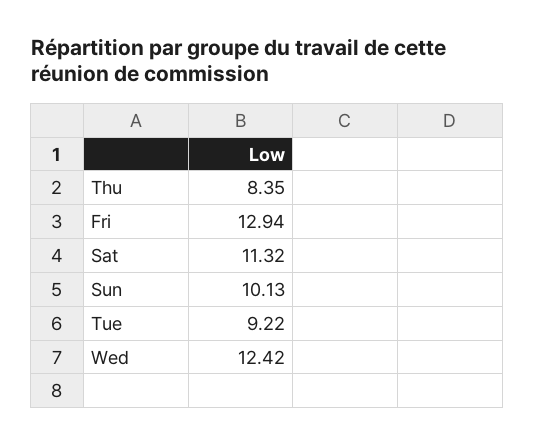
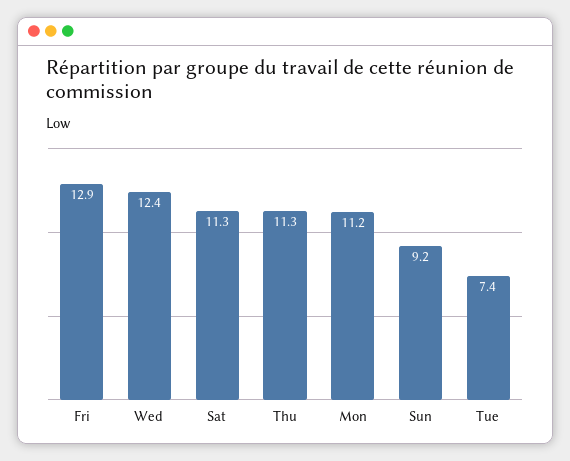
  {
-   "Thu": 8.35,
+   "Thu": 11.3,
    "Fri": 12.94,
    "Sat": 11.32,
-   "Sun": 10.13,
+   "Sun": 9.2,
-   "Tue": 9.22,
+   "Tue": 7.4,
-   "Wed": 12.42
+   "Wed": 12.42,
+   "Mon": 11.2
  }

